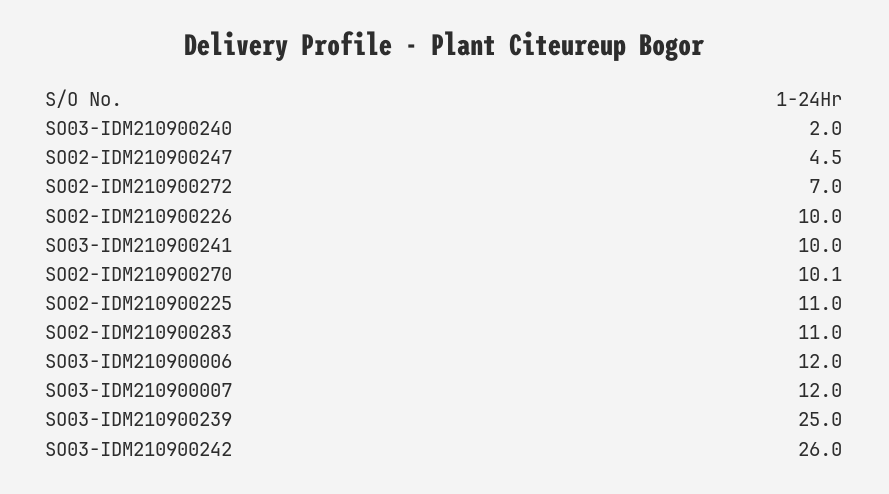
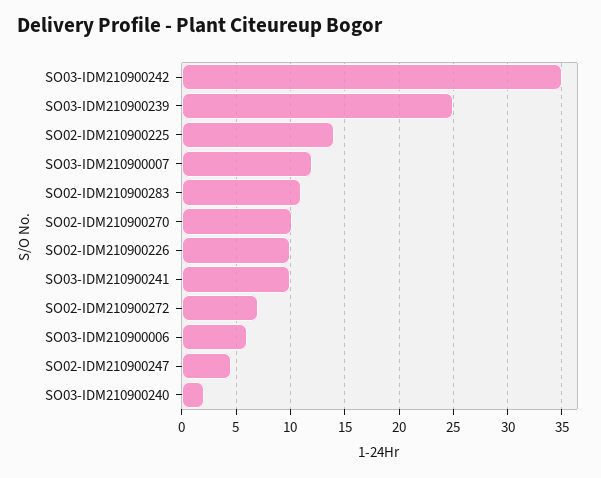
  {
    "SO03-IDM210900240": 2,
    "SO02-IDM210900247": 4.5,
    "SO02-IDM210900272": 7,
    "SO02-IDM210900226": 10,
    "SO03-IDM210900241": 10,
    "SO02-IDM210900270": 10.1,
-   "SO02-IDM210900225": 11,
+   "SO02-IDM210900225": 14,
    "SO02-IDM210900283": 11,
-   "SO03-IDM210900006": 12,
+   "SO03-IDM210900006": 6,
    "SO03-IDM210900007": 12,
    "SO03-IDM210900239": 25,
-   "SO03-IDM210900242": 26
+   "SO03-IDM210900242": 35
  }

